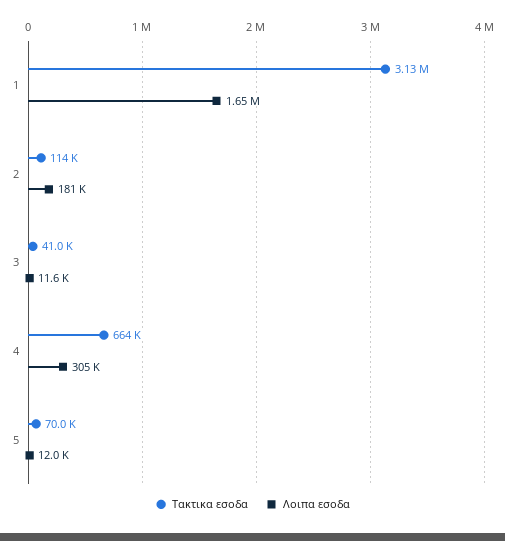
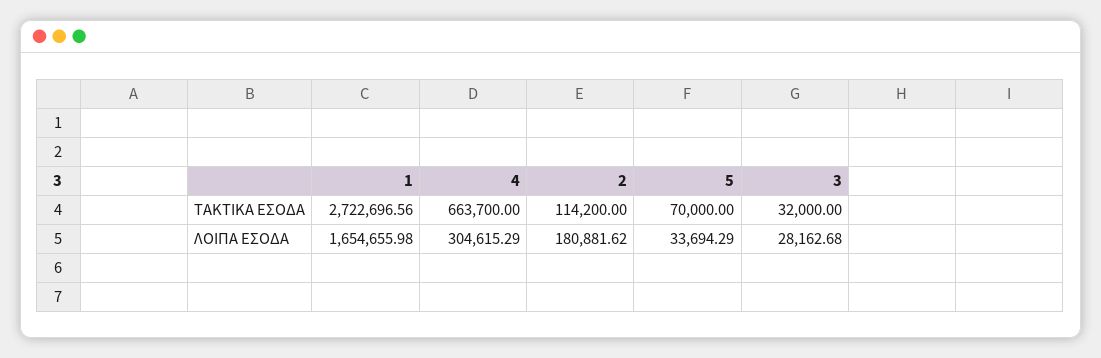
  {
    "Τακτικα εσοδα": {
-     "1": 3130000,
+     "1": 2722696.56,
      "2": 114200,
-     "3": 41000,
+     "3": 32000,
      "4": 663700,
      "5": 70000
    },
    "Λοιπα εσοδα": {
      "1": 1654655.98,
      "2": 180881.62,
-     "3": 11600,
+     "3": 28162.68,
      "4": 304615.29,
-     "5": 12000
+     "5": 33694.29
    }
  }

